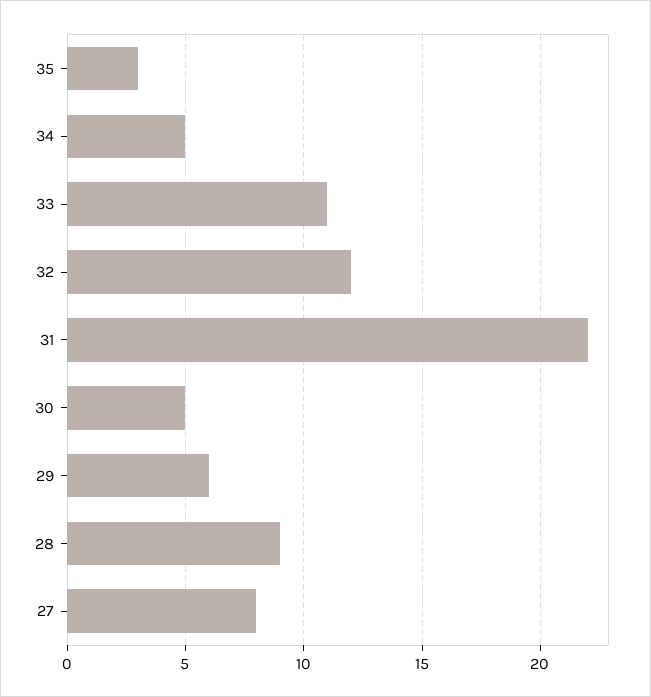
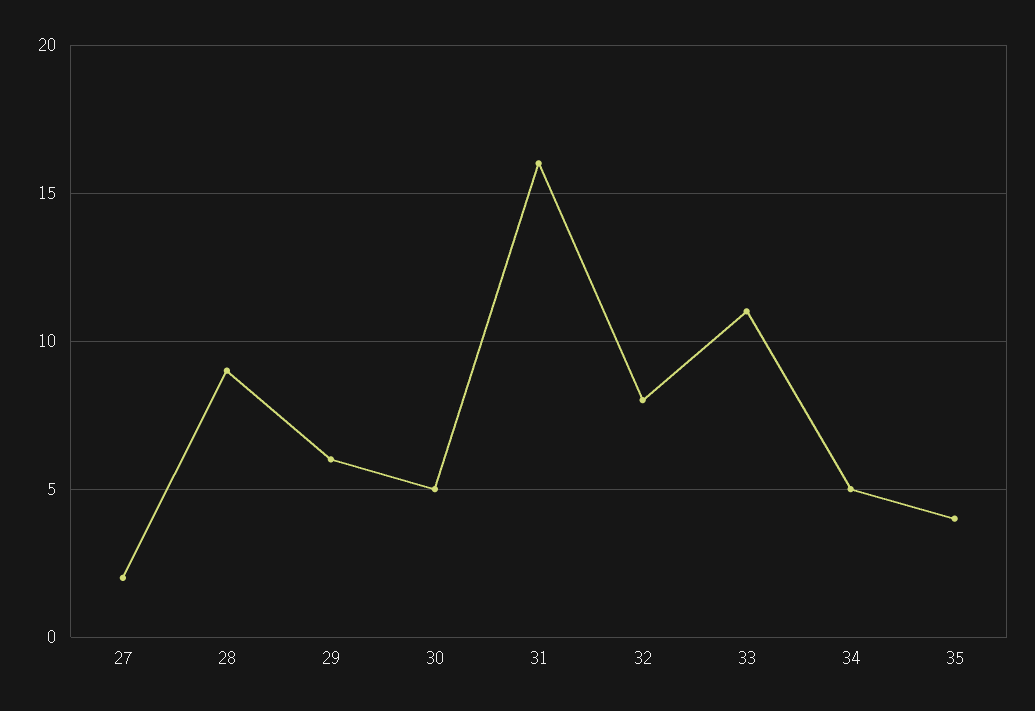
  {
-   "35": 3,
+   "35": 4,
    "34": 5,
    "33": 11,
-   "32": 12,
+   "32": 8,
-   "31": 22,
+   "31": 16,
    "30": 5,
    "29": 6,
    "28": 9,
-   "27": 8
+   "27": 2
  }

